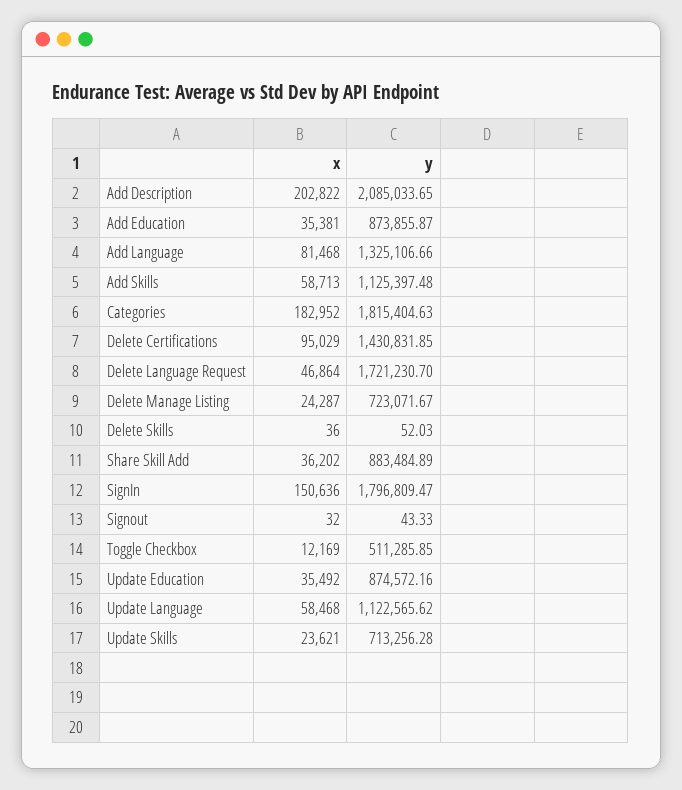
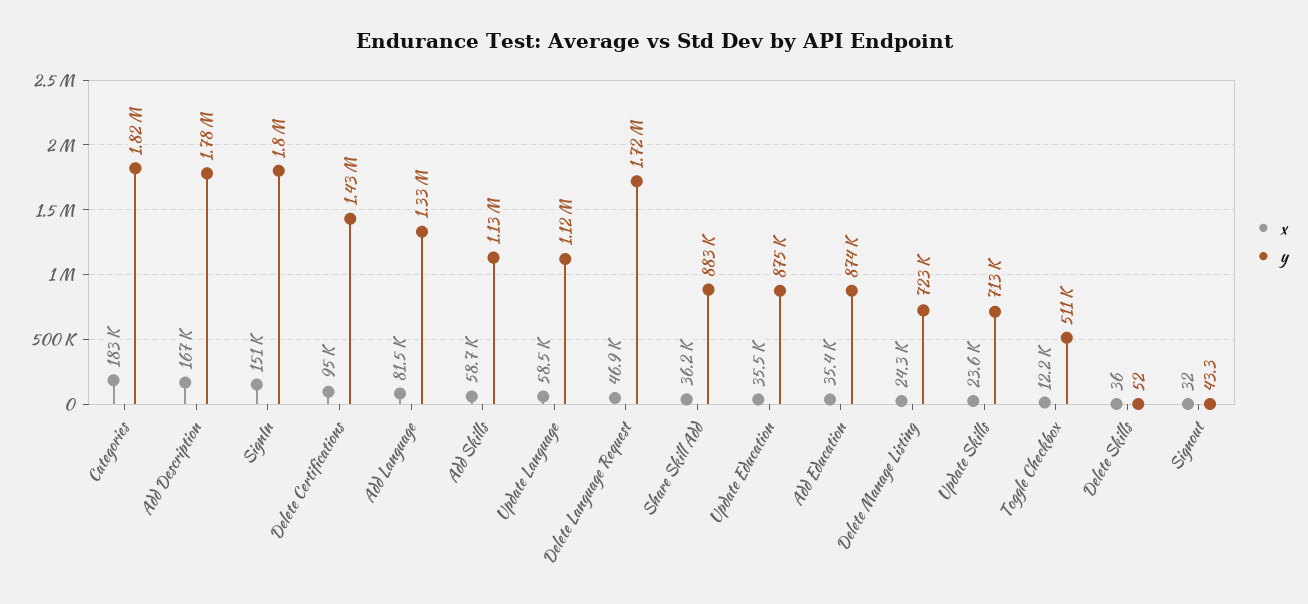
  {
    "x": {
-     "Add Description": 202822,
+     "Add Description": 167000,
      "Add Education": 35381,
      "Add Language": 81468,
      "Add Skills": 58713,
      "Categories": 182952,
      "Delete Certifications": 95029,
      "Delete Language Request": 46864,
      "Delete Manage Listing": 24287,
      "Delete Skills": 36,
      "Share Skill Add": 36202,
      "SignIn": 150636,
      "Signout": 32,
      "Toggle Checkbox": 12169,
      "Update Education": 35492,
      "Update Language": 58468,
      "Update Skills": 23621
    },
    "y": {
-     "Add Description": 2085033.65,
+     "Add Description": 1780000,
      "Add Education": 873855.87,
      "Add Language": 1325106.66,
      "Add Skills": 1125397.48,
      "Categories": 1815404.63,
      "Delete Certifications": 1430831.85,
      "Delete Language Request": 1721230.7,
      "Delete Manage Listing": 723071.67,
      "Delete Skills": 52.03,
      "Share Skill Add": 883484.89,
      "SignIn": 1796809.47,
      "Signout": 43.33,
      "Toggle Checkbox": 511285.85,
      "Update Education": 874572.16,
      "Update Language": 1122565.62,
      "Update Skills": 713256.28
    }
  }

